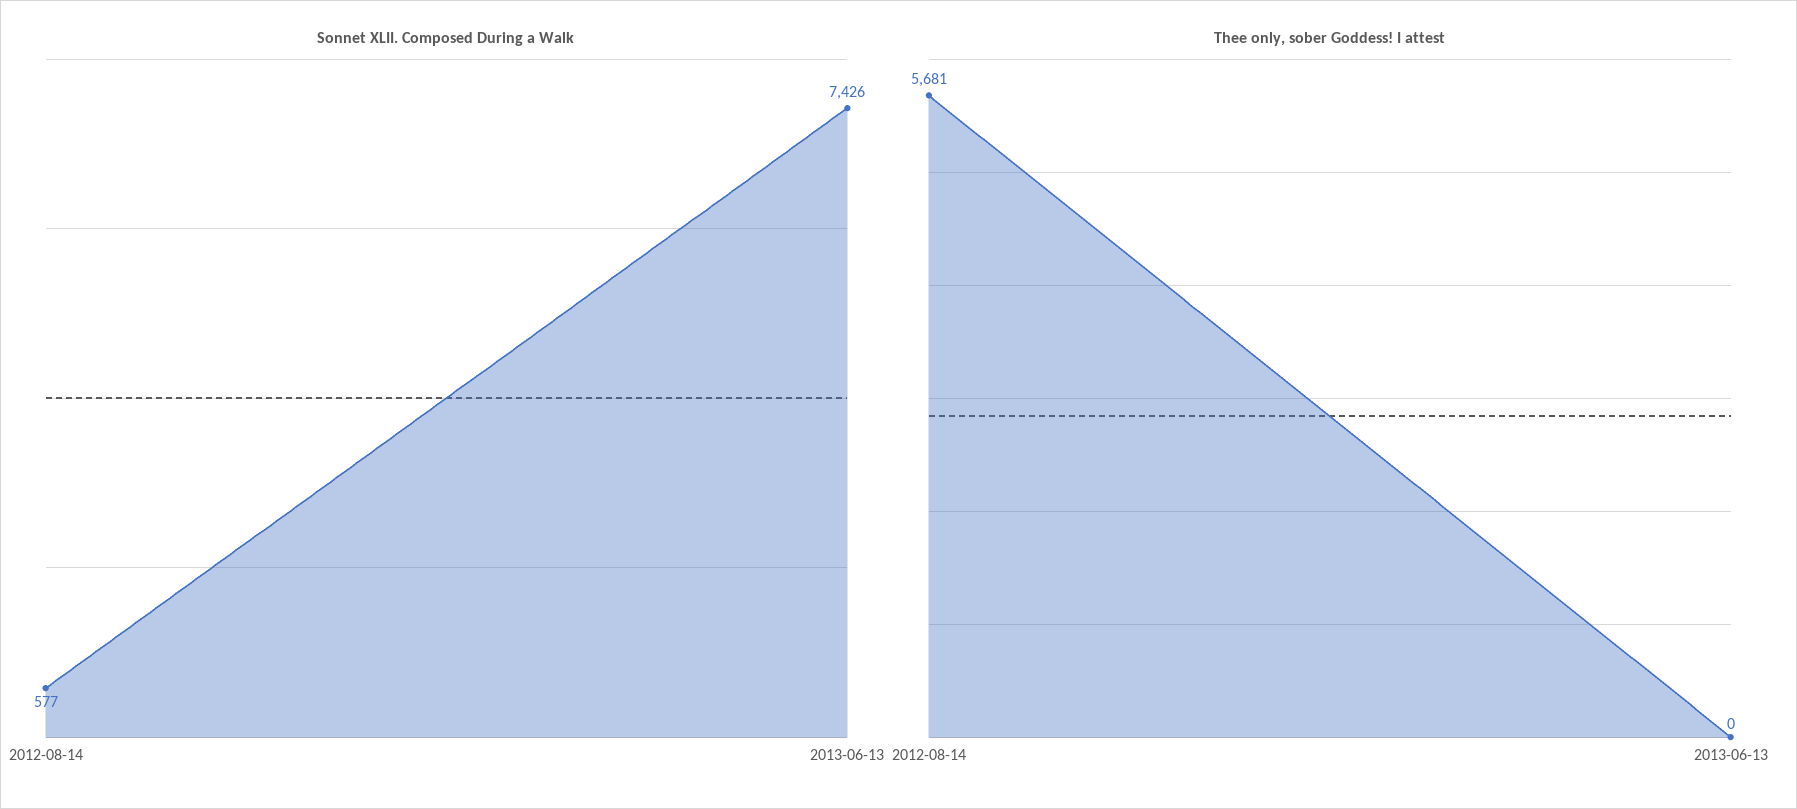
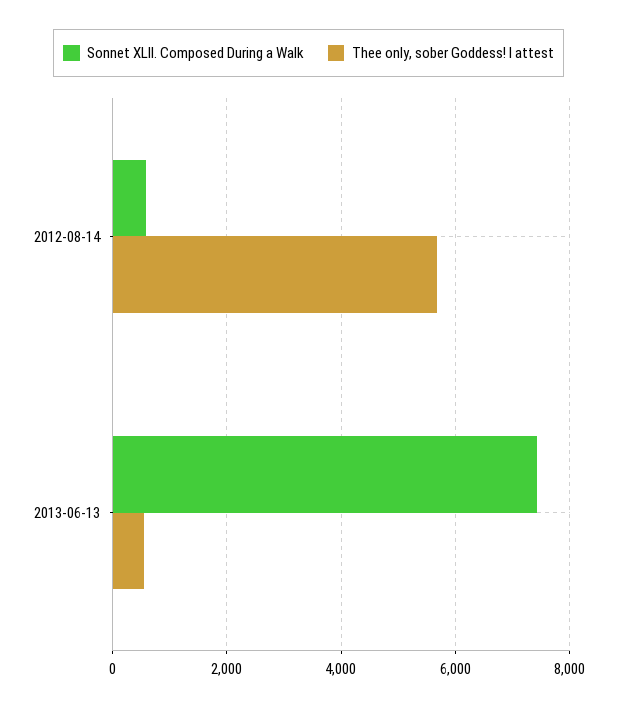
  {
    "Sonnet XLII. Composed During a Walk": {
      "2012-08-14": 577,
      "2013-06-13": 7426
    },
    "Thee only, sober Goddess! I attest": {
      "2012-08-14": 5681,
-     "2013-06-13": 0
+     "2013-06-13": 600
    }
  }

